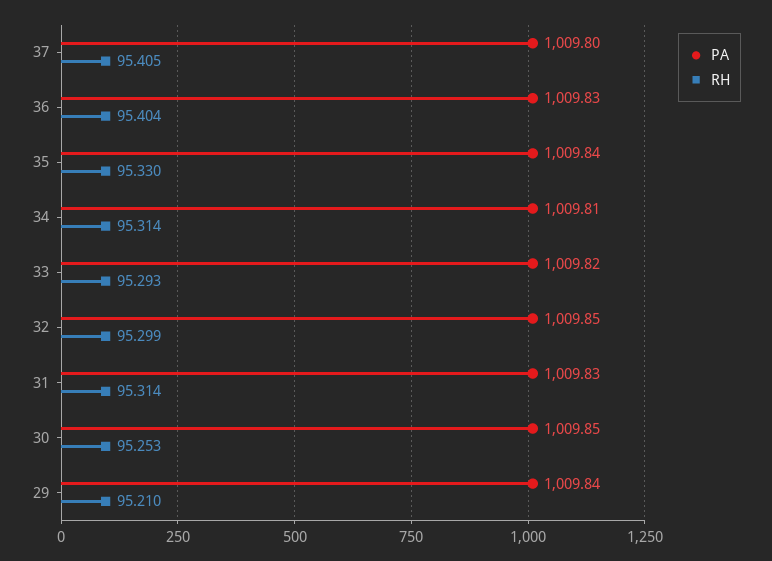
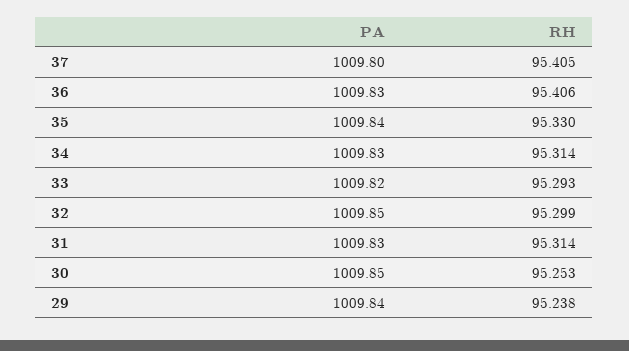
  {
    "PA": {
      "37": 1009.8,
      "36": 1009.83,
      "35": 1009.84,
-     "34": 1009.81,
+     "34": 1009.83,
      "33": 1009.82,
      "32": 1009.85,
      "31": 1009.83,
      "30": 1009.85,
      "29": 1009.84
    },
    "RH": {
      "37": 95.405,
-     "36": 95.404,
+     "36": 95.406,
      "35": 95.33,
      "34": 95.314,
      "33": 95.293,
      "32": 95.299,
      "31": 95.314,
      "30": 95.253,
-     "29": 95.21
+     "29": 95.238
    }
  }

